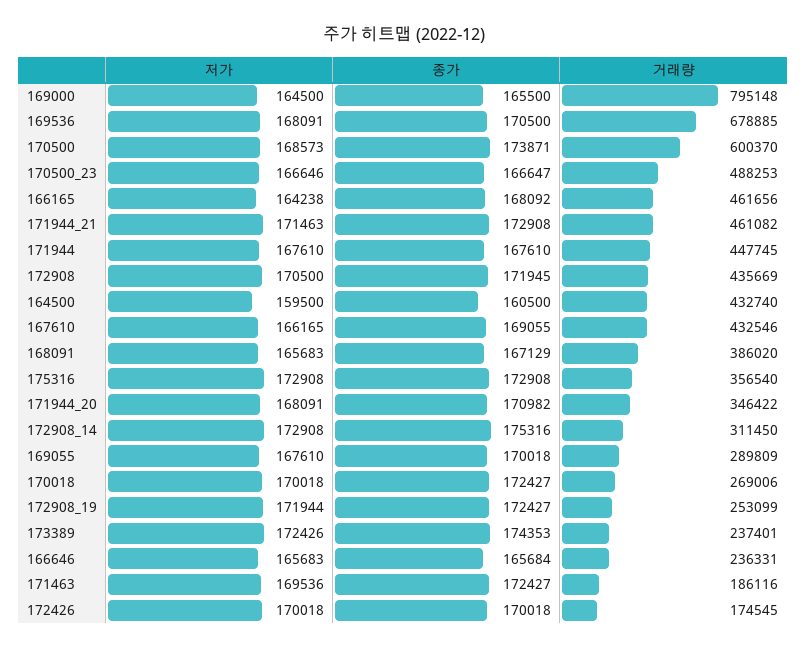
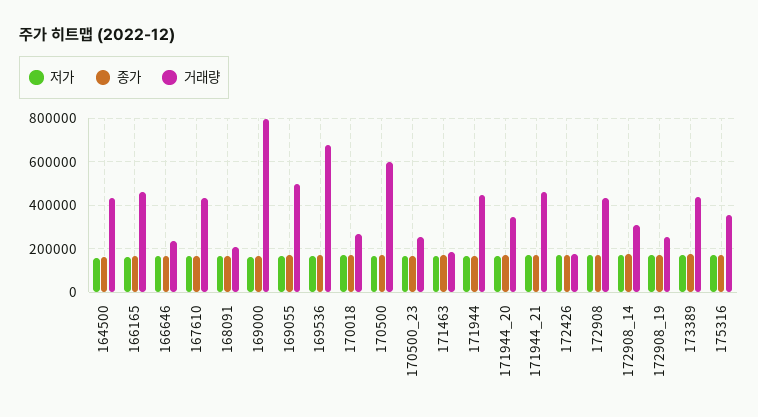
  {
    "저가": {
      "169000": 164500,
      "169536": 168091,
      "170500": 168573,
      "170500_23": 166646,
      "166165": 164238,
      "171944_21": 171463,
      "171944": 167610,
      "172908": 170500,
      "164500": 159500,
      "167610": 166165,
      "168091": 165683,
      "175316": 172908,
      "171944_20": 168091,
      "172908_14": 172908,
      "169055": 167610,
      "170018": 170018,
      "172908_19": 171944,
      "173389": 172426,
      "166646": 165683,
      "171463": 169536,
      "172426": 170018
    },
    "종가": {
      "169000": 165500,
      "169536": 170500,
      "170500": 173871,
      "170500_23": 166647,
      "166165": 168092,
      "171944_21": 172908,
      "171944": 167610,
      "172908": 171945,
      "164500": 160500,
      "167610": 169055,
      "168091": 167129,
      "175316": 172908,
      "171944_20": 170982,
      "172908_14": 175316,
      "169055": 170018,
      "170018": 172427,
      "172908_19": 172427,
      "173389": 174353,
      "166646": 165684,
      "171463": 172427,
      "172426": 170018
    },
    "거래량": {
      "169000": 795148,
      "169536": 678885,
      "170500": 600370,
-     "170500_23": 488253,
+     "170500_23": 250000,
      "166165": 461656,
      "171944_21": 461082,
      "171944": 447745,
      "172908": 435669,
      "164500": 432740,
      "167610": 432546,
-     "168091": 386020,
+     "168091": 200000,
      "175316": 356540,
      "171944_20": 346422,
      "172908_14": 311450,
-     "169055": 289809,
+     "169055": 500000,
      "170018": 269006,
      "172908_19": 253099,
-     "173389": 237401,
+     "173389": 450000,
      "166646": 236331,
      "171463": 186116,
      "172426": 174545
    }
  }

